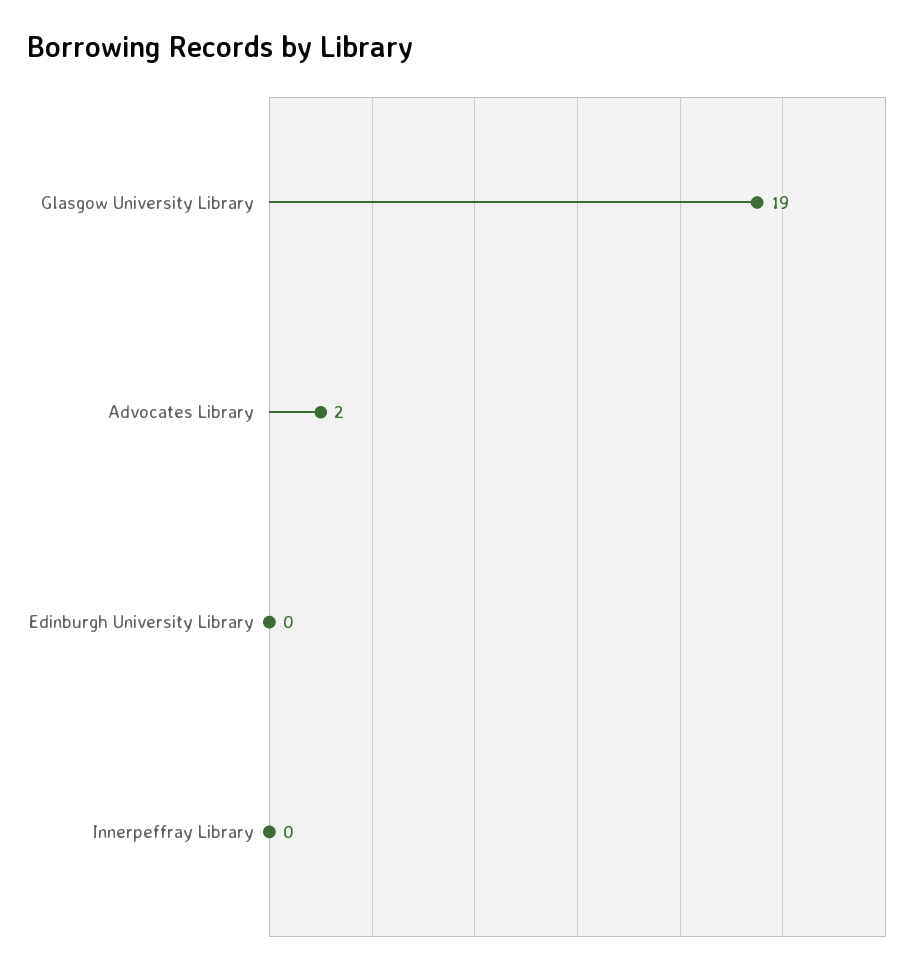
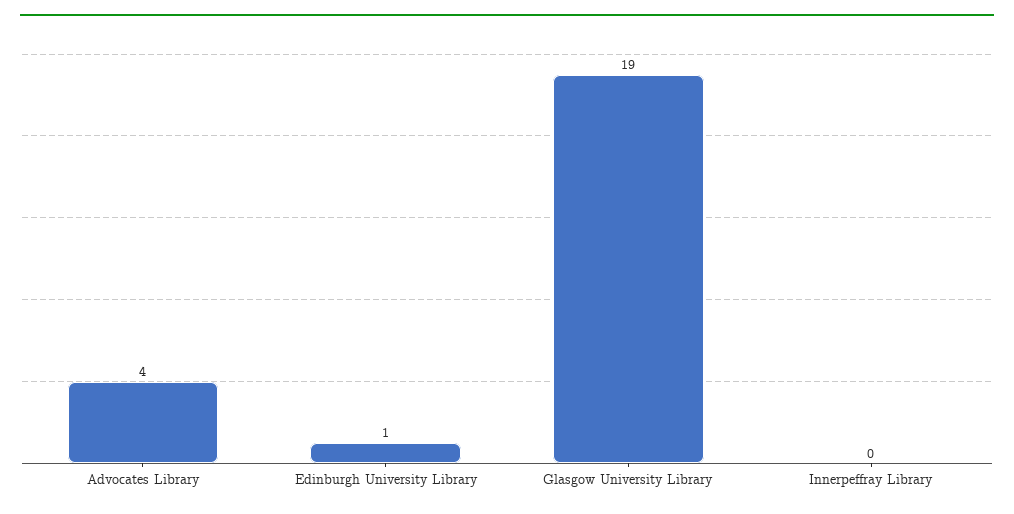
  {
    "Glasgow University Library": 19,
-   "Advocates Library": 2,
+   "Advocates Library": 4,
-   "Edinburgh University Library": 0,
+   "Edinburgh University Library": 1,
    "Innerpeffray Library": 0
  }

